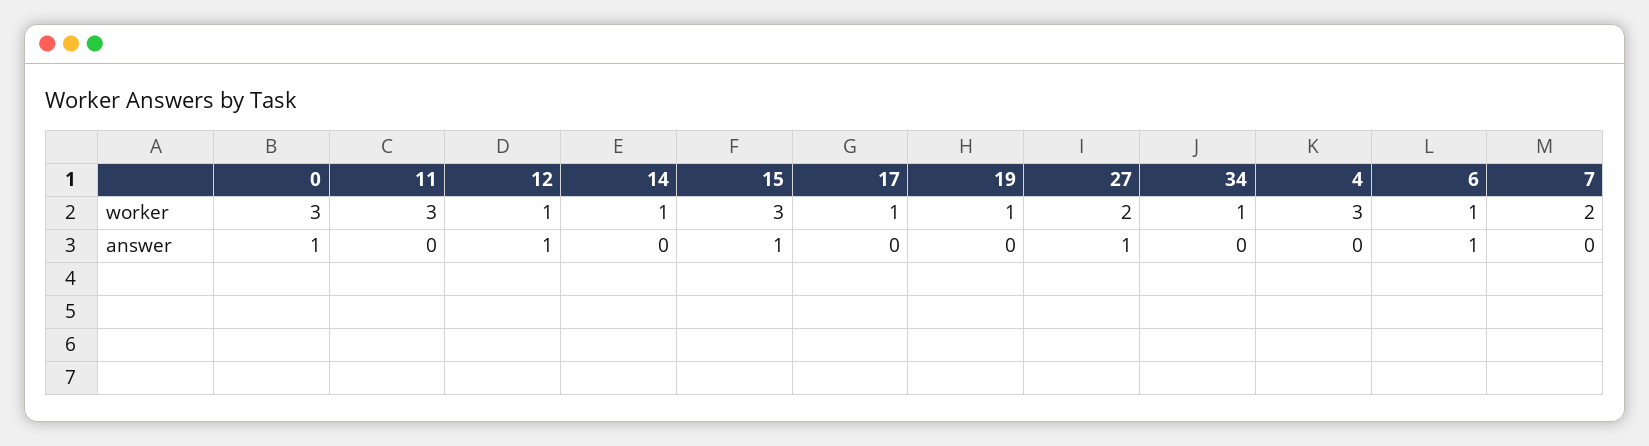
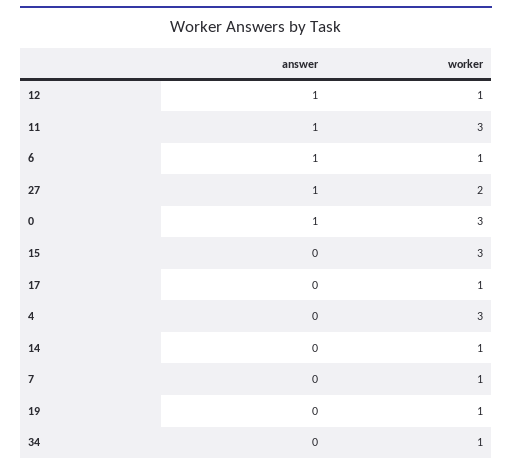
  {
    "0": {
      "worker": 3,
      "answer": 1
    },
    "11": {
      "worker": 3,
-     "answer": 0
+     "answer": 1
    },
    "12": {
      "worker": 1,
      "answer": 1
    },
    "14": {
      "worker": 1,
      "answer": 0
    },
    "15": {
      "worker": 3,
-     "answer": 1
+     "answer": 0
    },
    "17": {
      "worker": 1,
      "answer": 0
    },
    "19": {
      "worker": 1,
      "answer": 0
    },
    "27": {
      "worker": 2,
      "answer": 1
    },
    "34": {
      "worker": 1,
      "answer": 0
    },
    "4": {
      "worker": 3,
      "answer": 0
    },
    "6": {
      "worker": 1,
      "answer": 1
    },
    "7": {
-     "worker": 2,
+     "worker": 1,
      "answer": 0
    }
  }

